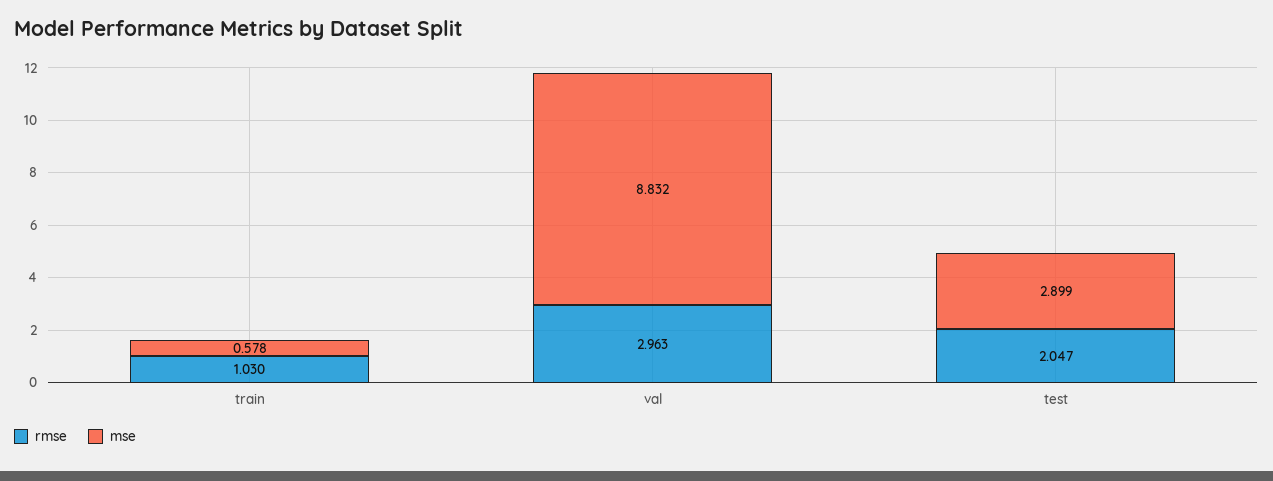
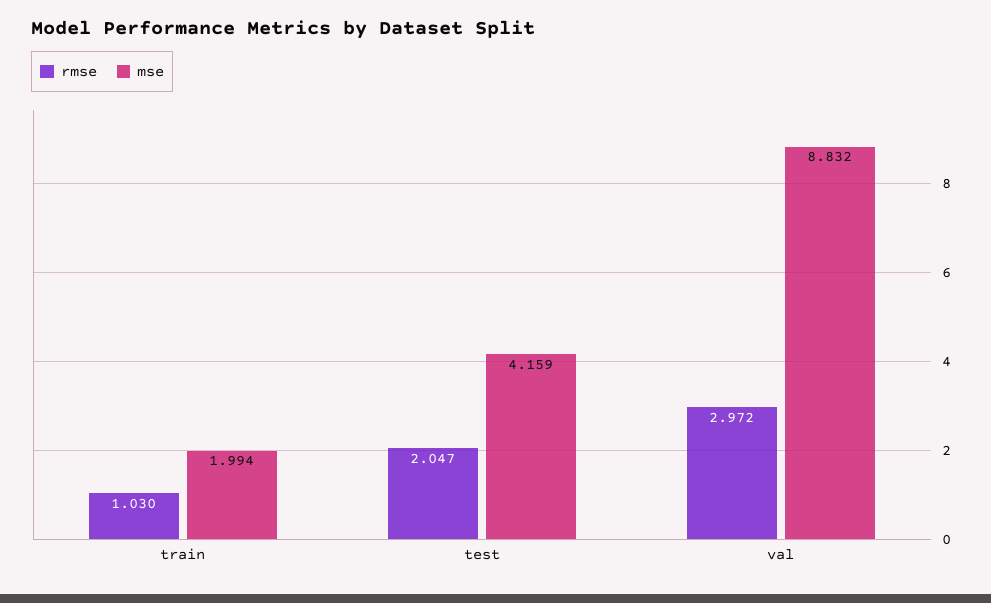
  {
    "rmse": {
      "train": 1.03,
-     "val": 2.963,
+     "val": 2.972,
      "test": 2.047
    },
    "mse": {
-     "train": 0.578,
+     "train": 1.994,
      "val": 8.832,
-     "test": 2.899
+     "test": 4.159
    }
  }

